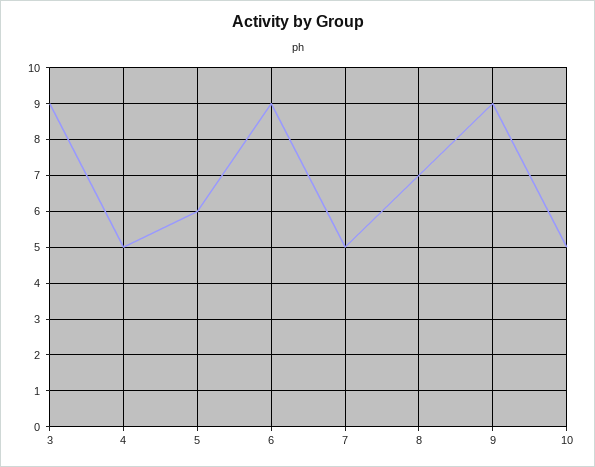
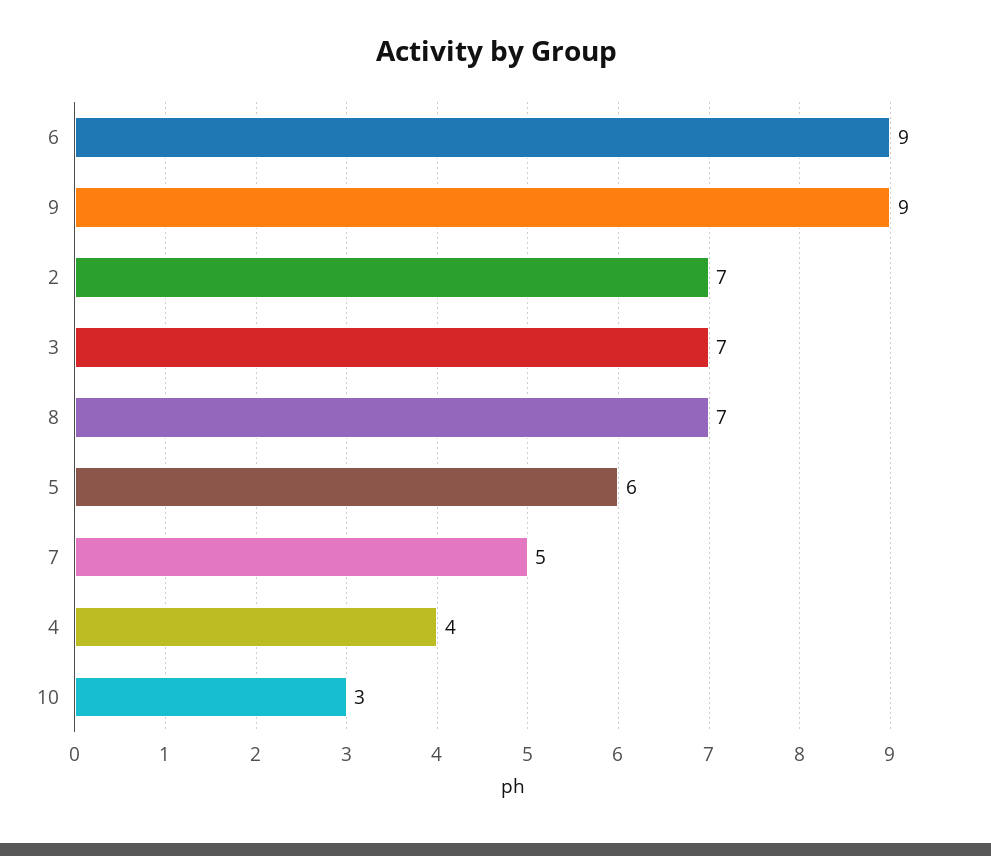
  {
-   "3": 9,
+   "3": 7,
-   "4": 5,
+   "4": 4,
    "5": 6,
    "6": 9,
    "7": 5,
    "8": 7,
    "9": 9,
-   "10": 5
+   "10": 3,
+   "2": 7
  }

